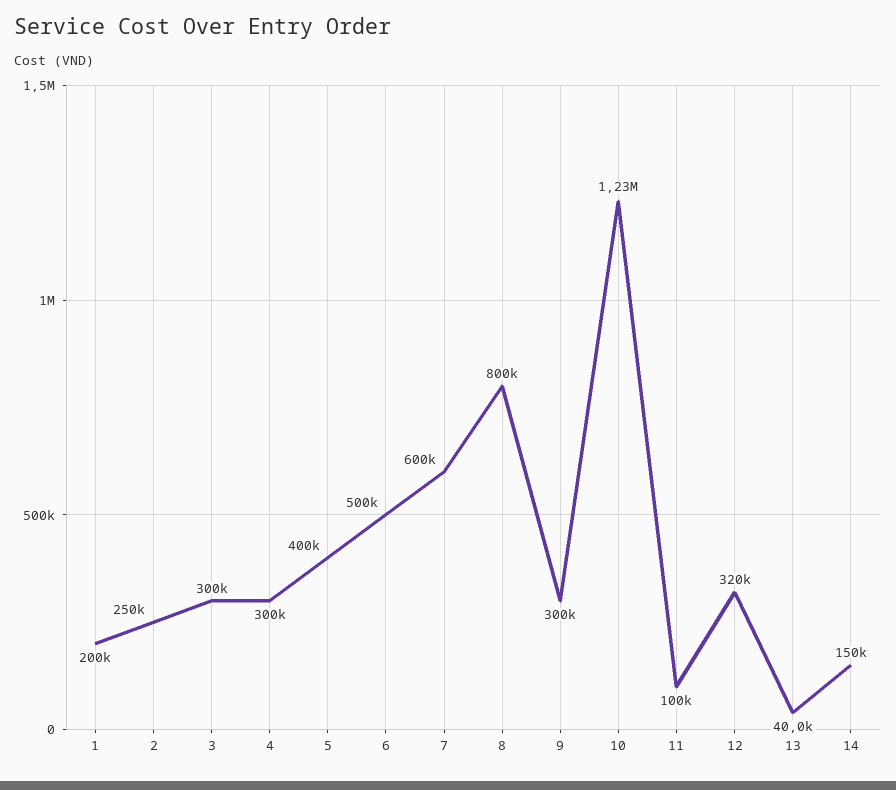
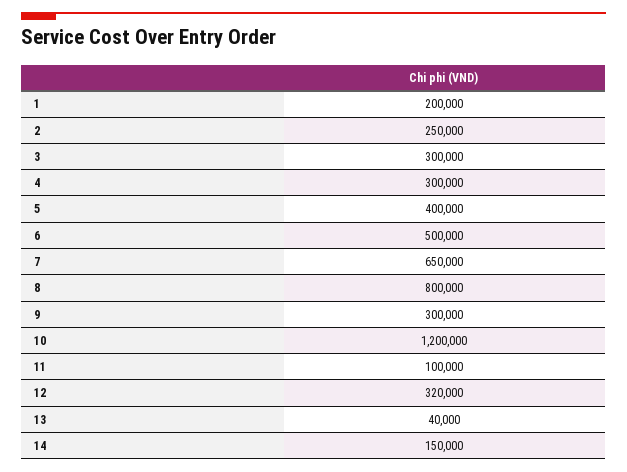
  {
    "1": 200000,
    "2": 250000,
    "3": 300000,
    "4": 300000,
    "5": 400000,
    "6": 500000,
-   "7": 600000,
+   "7": 650000,
    "8": 800000,
    "9": 300000,
-   "10": 1230000,
+   "10": 1200000,
    "11": 100000,
    "12": 320000,
    "13": 40000,
    "14": 150000
  }

